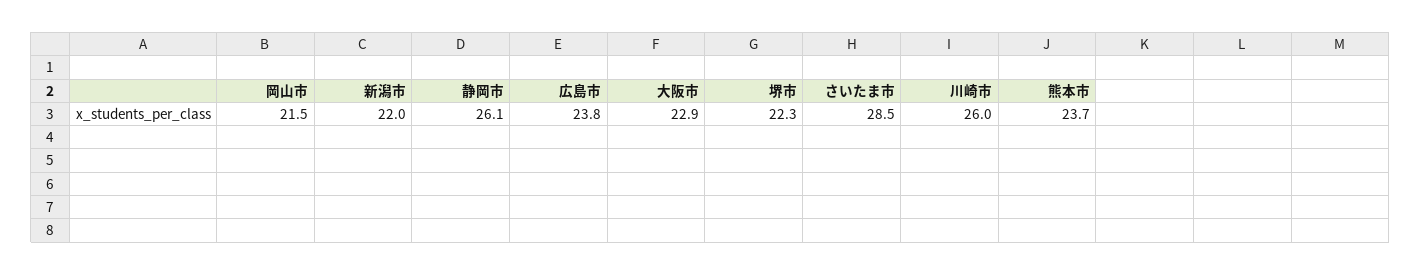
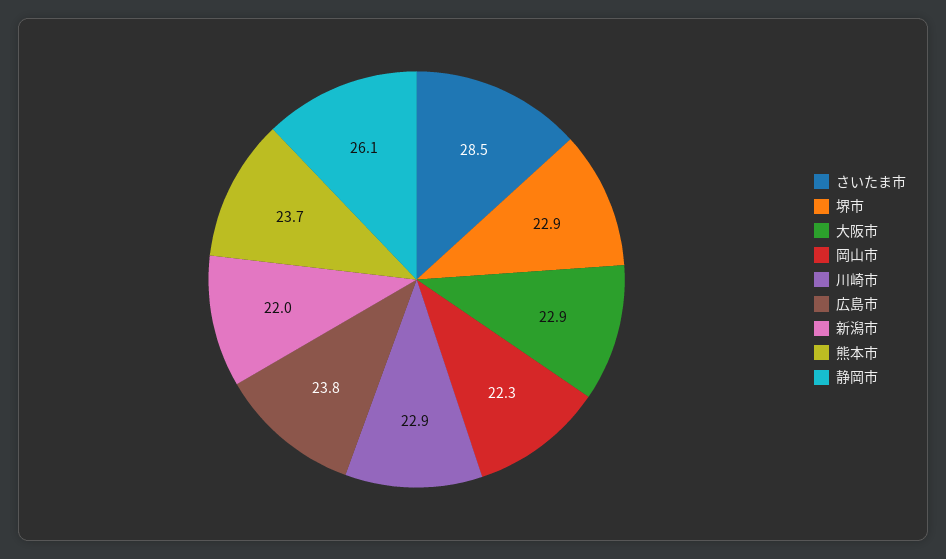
  {
-   "岡山市": 21.5,
+   "岡山市": 22.3,
    "新潟市": 22,
    "静岡市": 26.1,
    "広島市": 23.8,
    "大阪市": 22.9,
-   "堺市": 22.3,
+   "堺市": 22.9,
    "さいたま市": 28.5,
-   "川崎市": 26,
+   "川崎市": 22.9,
    "熊本市": 23.7
  }

